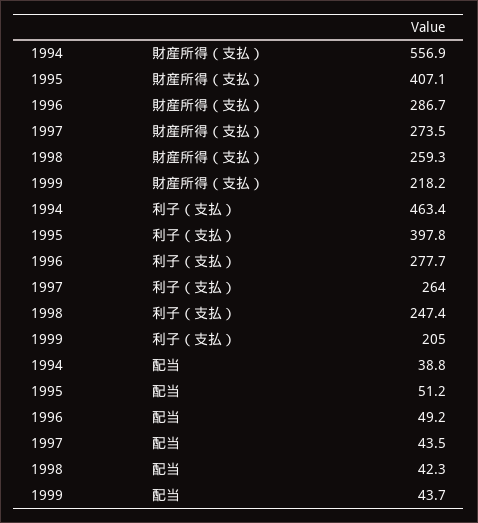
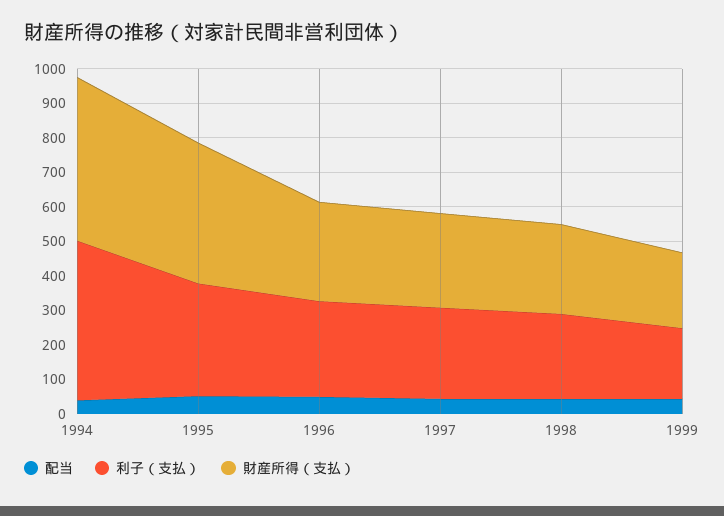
  {
    "財産所得（支払）": {
-     "1994": 556.9,
+     "1994": 475,
      "1995": 407.1,
      "1996": 286.7,
      "1997": 273.5,
      "1998": 259.3,
      "1999": 218.2
    },
    "利子（支払）": {
      "1994": 463.4,
-     "1995": 397.8,
+     "1995": 325,
      "1996": 277.7,
      "1997": 264,
      "1998": 247.4,
      "1999": 205
    },
    "配当": {
      "1994": 38.8,
      "1995": 51.2,
      "1996": 49.2,
      "1997": 43.5,
      "1998": 42.3,
      "1999": 43.7
    }
  }

